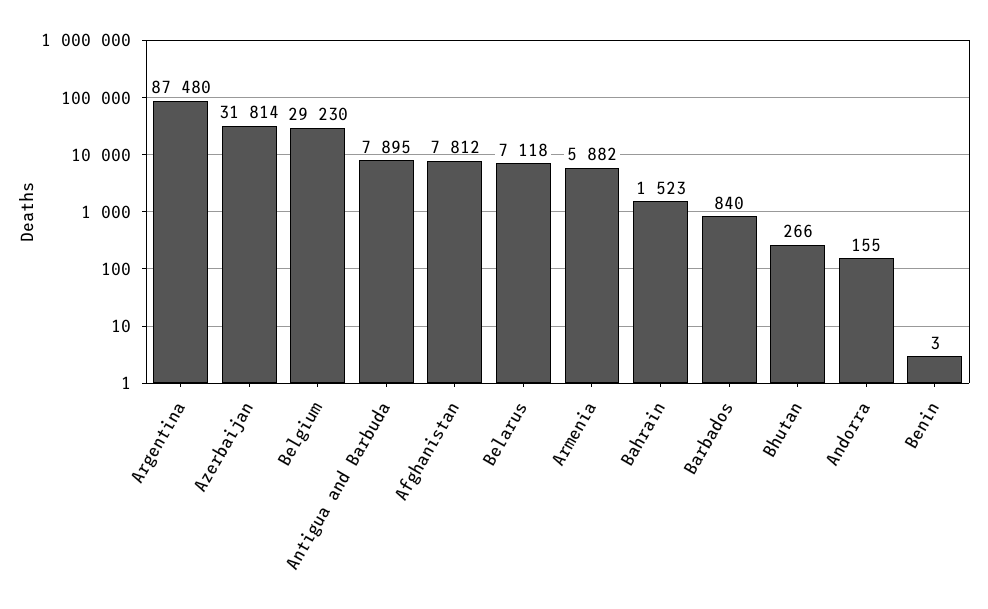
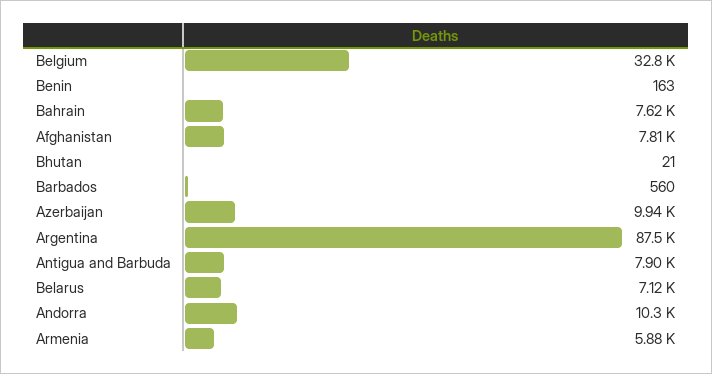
  {
    "Argentina": 87480,
-   "Azerbaijan": 31814,
+   "Azerbaijan": 9940,
-   "Belgium": 29230,
+   "Belgium": 32800,
    "Antigua and Barbuda": 7895,
    "Afghanistan": 7812,
    "Belarus": 7118,
    "Armenia": 5882,
-   "Bahrain": 1523,
+   "Bahrain": 7620,
-   "Barbados": 840,
+   "Barbados": 560,
-   "Bhutan": 266,
+   "Bhutan": 21,
-   "Andorra": 155,
+   "Andorra": 10300,
-   "Benin": 3
+   "Benin": 163
  }

